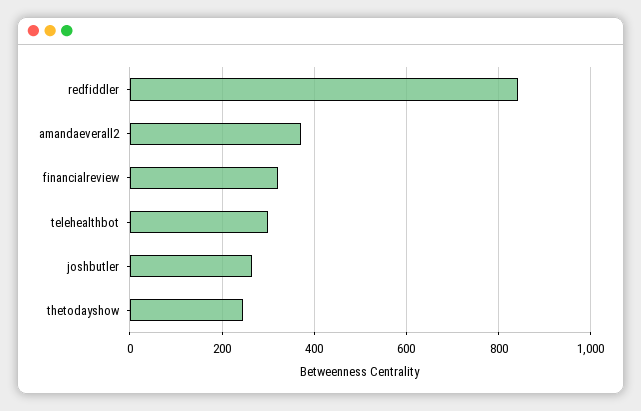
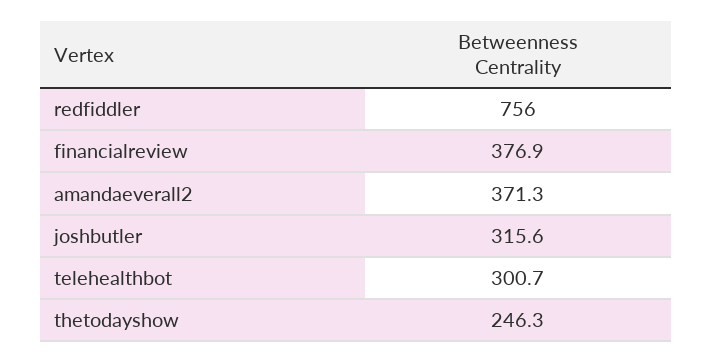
  {
-   "redfiddler": 840,
+   "redfiddler": 756,
    "amandaeverall2": 371.3,
-   "financialreview": 320,
+   "financialreview": 376.9,
    "telehealthbot": 300.7,
-   "joshbutler": 260,
+   "joshbutler": 315.6,
    "thetodayshow": 246.3
  }

